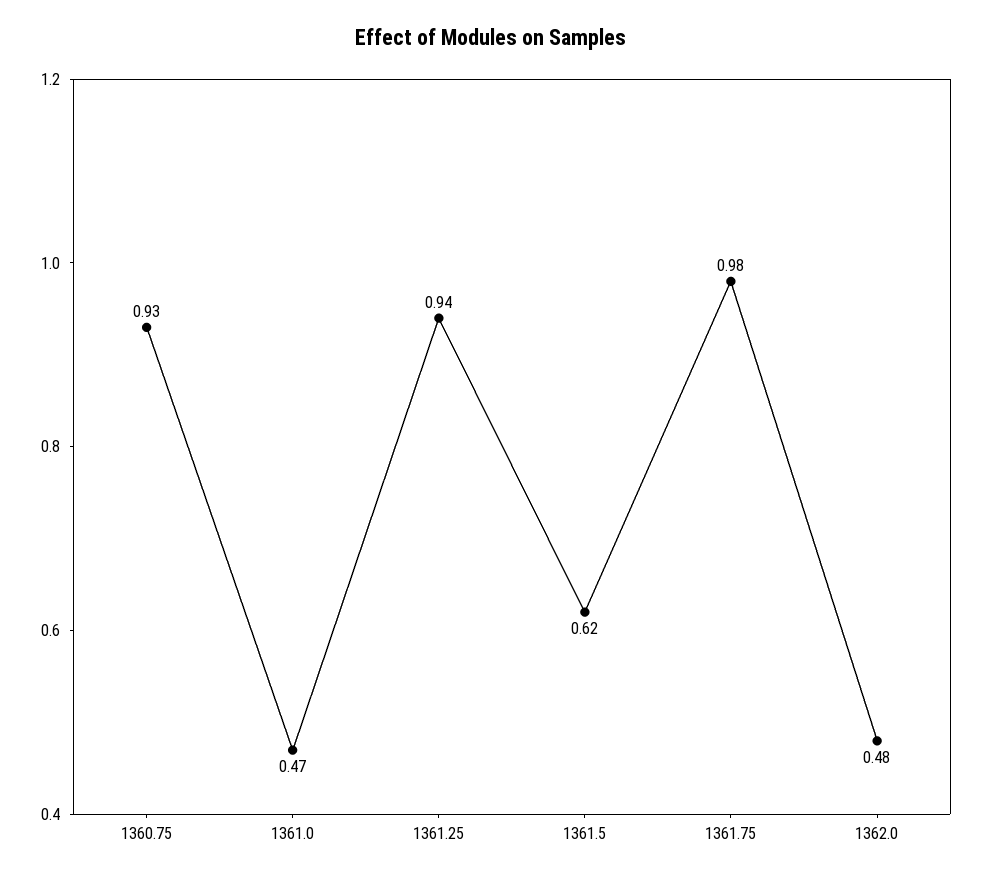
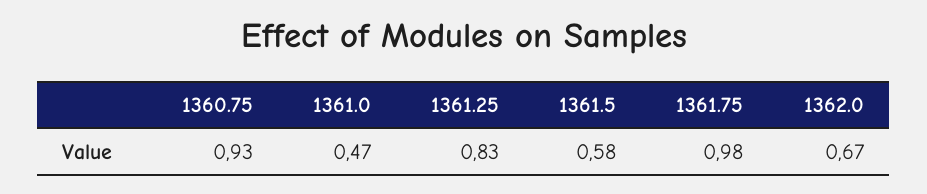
  {
    "1360.75": 0.93,
    "1361.0": 0.47,
-   "1361.25": 0.94,
+   "1361.25": 0.83,
-   "1361.5": 0.62,
+   "1361.5": 0.58,
    "1361.75": 0.98,
-   "1362.0": 0.48
+   "1362.0": 0.67
  }

